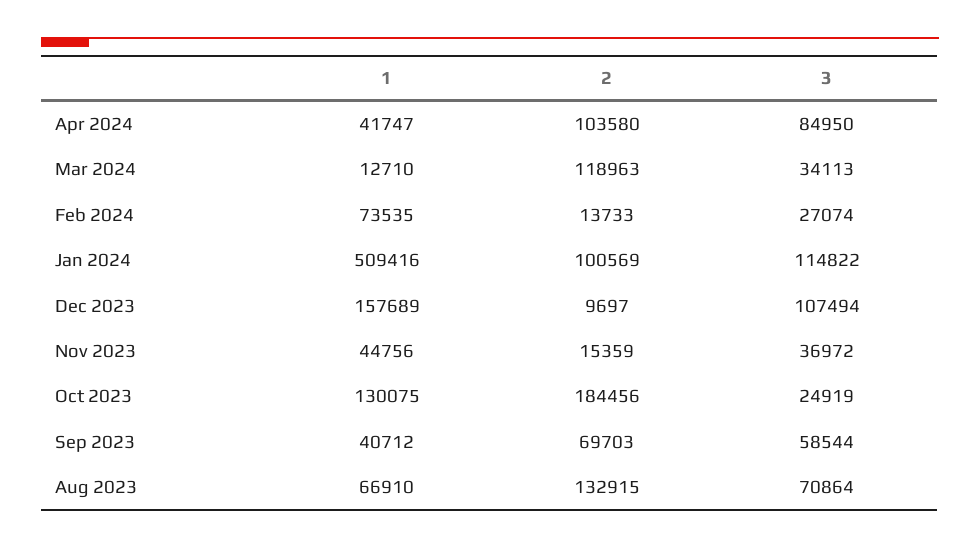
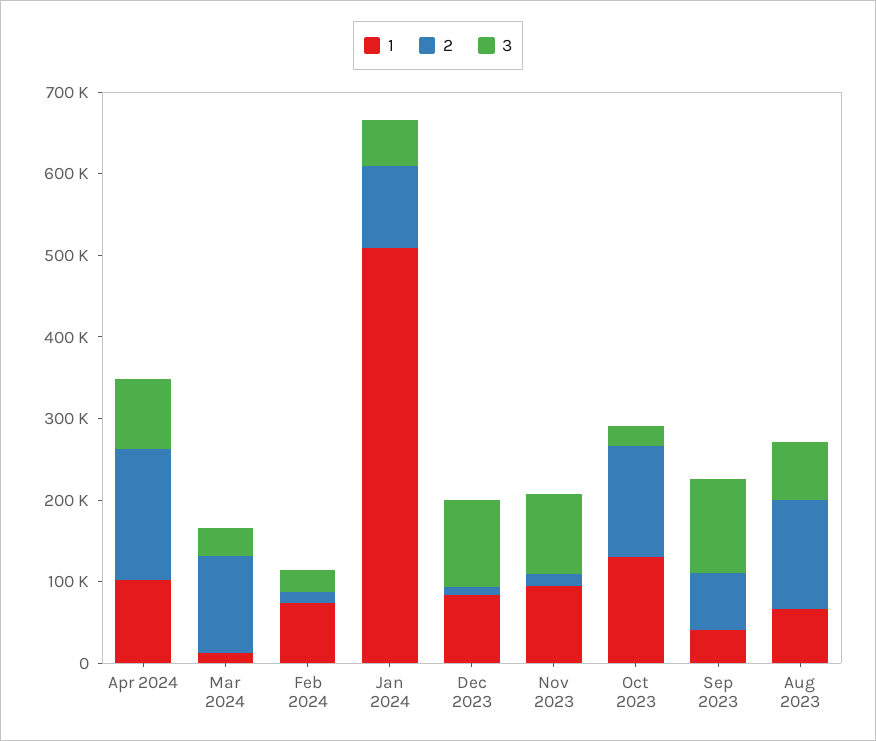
  {
    "1": {
-     "Apr 2024": 41747,
+     "Apr 2024": 100000,
      "Mar 2024": 12710,
      "Feb 2024": 73535,
      "Jan 2024": 509416,
-     "Dec 2023": 157689,
+     "Dec 2023": 80000,
-     "Nov 2023": 44756,
+     "Nov 2023": 100000,
      "Oct 2023": 130075,
      "Sep 2023": 40712,
      "Aug 2023": 66910
    },
    "2": {
-     "Apr 2024": 103580,
+     "Apr 2024": 160000,
      "Mar 2024": 118963,
      "Feb 2024": 13733,
      "Jan 2024": 100569,
      "Dec 2023": 9697,
      "Nov 2023": 15359,
-     "Oct 2023": 184456,
+     "Oct 2023": 140000,
      "Sep 2023": 69703,
      "Aug 2023": 132915
    },
    "3": {
      "Apr 2024": 84950,
      "Mar 2024": 34113,
      "Feb 2024": 27074,
-     "Jan 2024": 114822,
+     "Jan 2024": 60000,
      "Dec 2023": 107494,
-     "Nov 2023": 36972,
+     "Nov 2023": 100000,
      "Oct 2023": 24919,
-     "Sep 2023": 58544,
+     "Sep 2023": 120000,
      "Aug 2023": 70864
    }
  }

